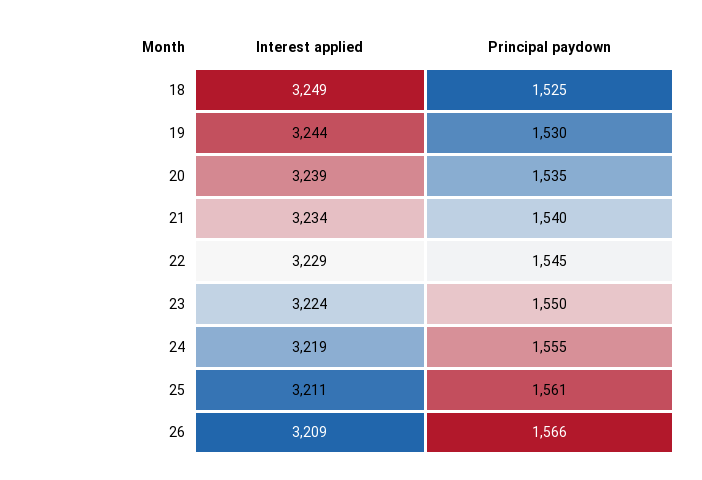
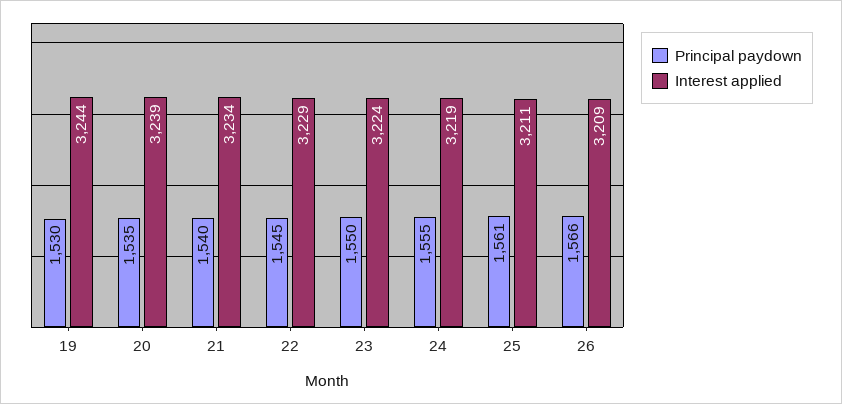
  {
    "Interest applied": {
-     "18": 3249,
      "19": 3244,
      "20": 3239,
      "21": 3234,
      "22": 3229,
      "23": 3224,
      "24": 3219,
      "25": 3211,
      "26": 3209
    },
    "Principal paydown": {
-     "18": 1525,
      "19": 1530,
      "20": 1535,
      "21": 1540,
      "22": 1545,
      "23": 1550,
      "24": 1555,
      "25": 1561,
      "26": 1566
    }
  }

